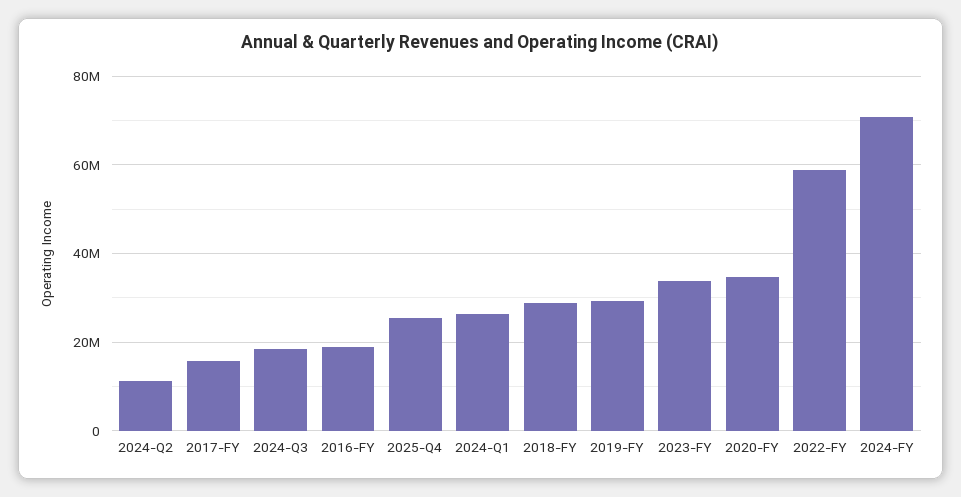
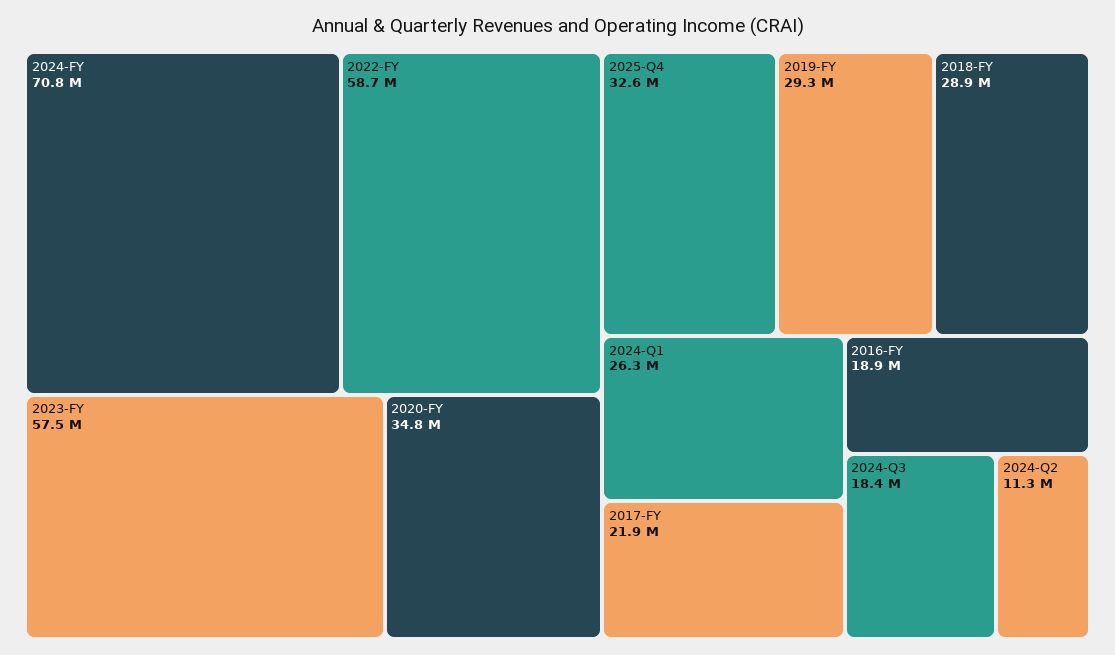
  {
    "2024-Q2": 11300000,
-   "2017-FY": 16000000,
+   "2017-FY": 21900000,
    "2024-Q3": 18400000,
    "2016-FY": 18900000,
-   "2025-Q4": 26000000,
+   "2025-Q4": 32600000,
    "2024-Q1": 26300000,
    "2018-FY": 28900000,
    "2019-FY": 29300000,
-   "2023-FY": 34000000,
+   "2023-FY": 57500000,
    "2020-FY": 34800000,
    "2022-FY": 58700000,
    "2024-FY": 70800000
  }

